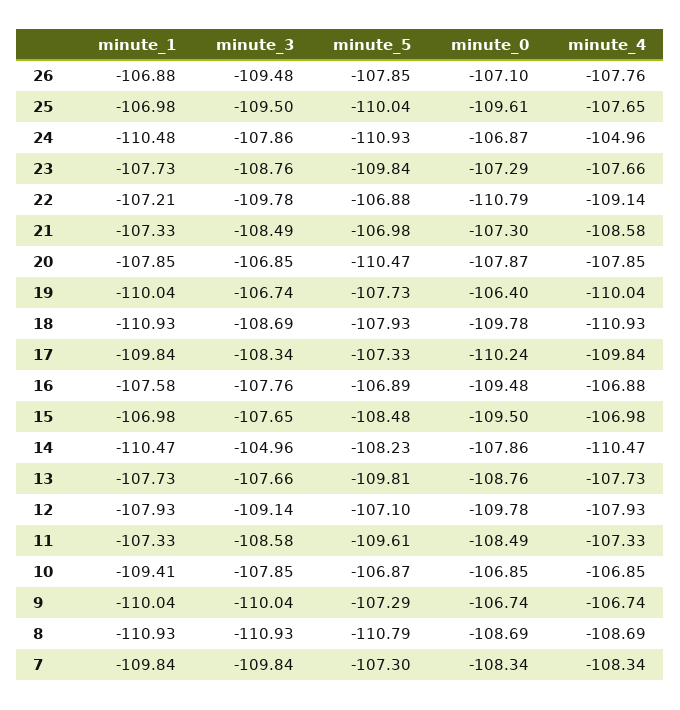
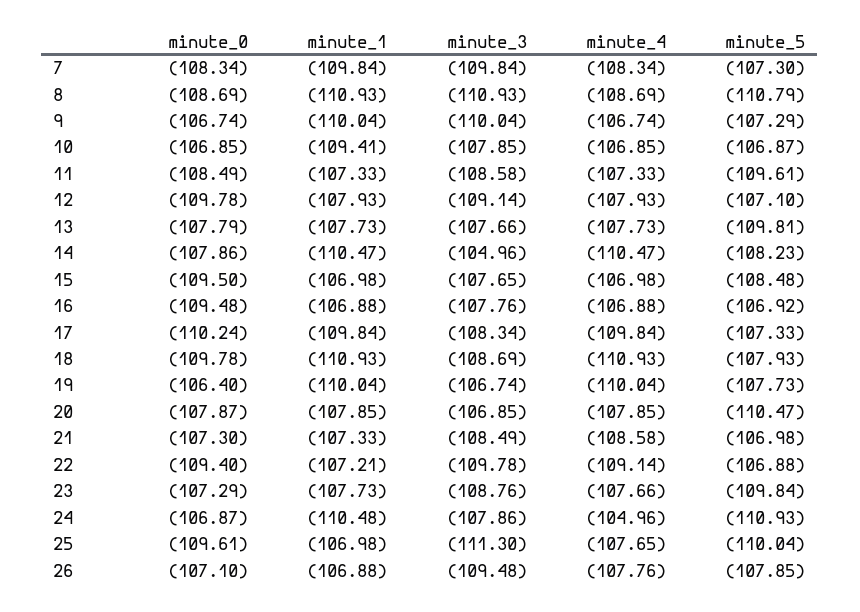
  {
    "minute_1": {
      "26": -106.88,
      "25": -106.98,
      "24": -110.48,
      "23": -107.73,
      "22": -107.21,
      "21": -107.33,
      "20": -107.85,
      "19": -110.04,
      "18": -110.93,
      "17": -109.84,
-     "16": -107.58,
+     "16": -106.88,
      "15": -106.98,
      "14": -110.47,
      "13": -107.73,
      "12": -107.93,
      "11": -107.33,
      "10": -109.41,
      "9": -110.04,
      "8": -110.93,
      "7": -109.84
    },
    "minute_3": {
      "26": -109.48,
-     "25": -109.5,
+     "25": -111.3,
      "24": -107.86,
      "23": -108.76,
      "22": -109.78,
      "21": -108.49,
      "20": -106.85,
      "19": -106.74,
      "18": -108.69,
      "17": -108.34,
      "16": -107.76,
      "15": -107.65,
      "14": -104.96,
      "13": -107.66,
      "12": -109.14,
      "11": -108.58,
      "10": -107.85,
      "9": -110.04,
      "8": -110.93,
      "7": -109.84
    },
    "minute_5": {
      "26": -107.85,
      "25": -110.04,
      "24": -110.93,
      "23": -109.84,
      "22": -106.88,
      "21": -106.98,
      "20": -110.47,
      "19": -107.73,
      "18": -107.93,
      "17": -107.33,
-     "16": -106.89,
+     "16": -106.92,
      "15": -108.48,
      "14": -108.23,
      "13": -109.81,
      "12": -107.1,
      "11": -109.61,
      "10": -106.87,
      "9": -107.29,
      "8": -110.79,
      "7": -107.3
    },
    "minute_0": {
      "26": -107.1,
      "25": -109.61,
      "24": -106.87,
      "23": -107.29,
-     "22": -110.79,
+     "22": -109.4,
      "21": -107.3,
      "20": -107.87,
      "19": -106.4,
      "18": -109.78,
      "17": -110.24,
      "16": -109.48,
      "15": -109.5,
      "14": -107.86,
-     "13": -108.76,
+     "13": -107.79,
      "12": -109.78,
      "11": -108.49,
      "10": -106.85,
      "9": -106.74,
      "8": -108.69,
      "7": -108.34
    },
    "minute_4": {
      "26": -107.76,
      "25": -107.65,
      "24": -104.96,
      "23": -107.66,
      "22": -109.14,
      "21": -108.58,
      "20": -107.85,
      "19": -110.04,
      "18": -110.93,
      "17": -109.84,
      "16": -106.88,
      "15": -106.98,
      "14": -110.47,
      "13": -107.73,
      "12": -107.93,
      "11": -107.33,
      "10": -106.85,
      "9": -106.74,
      "8": -108.69,
      "7": -108.34
    }
  }

